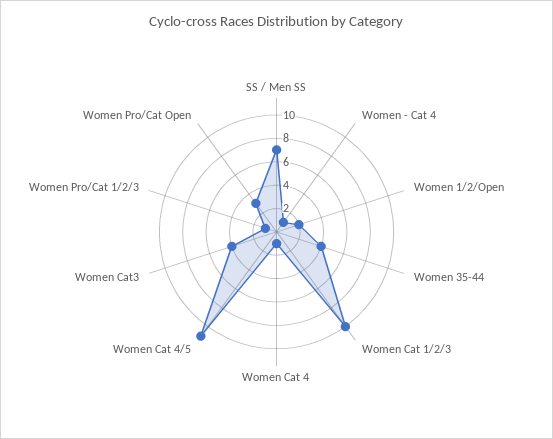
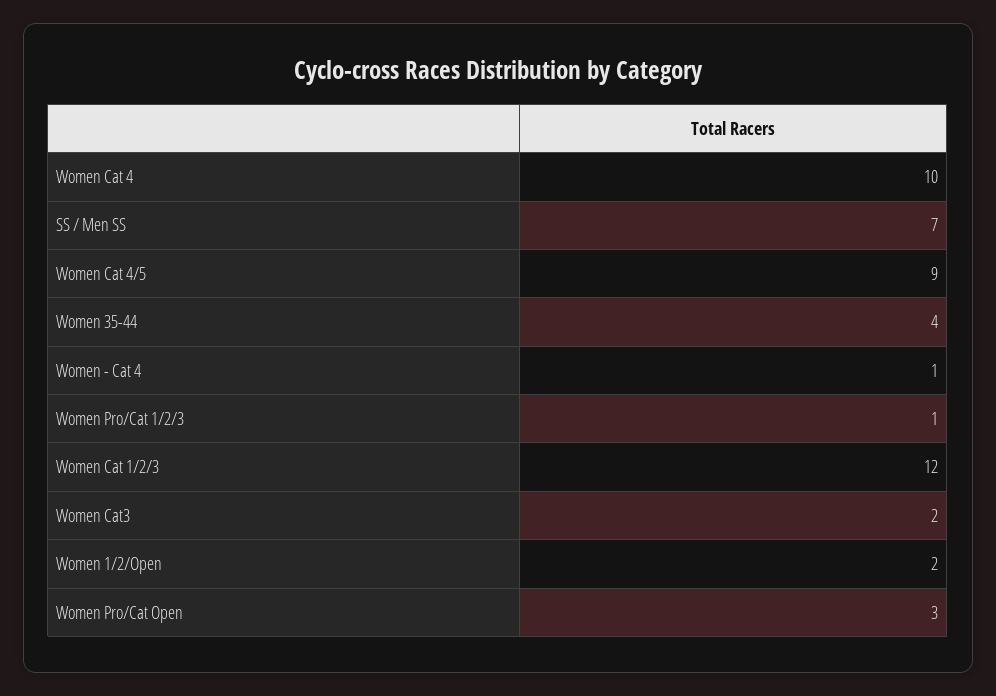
  {
    "SS / Men SS": 7,
    "Women - Cat 4": 1,
    "Women 1/2/Open": 2,
    "Women 35-44": 4,
-   "Women Cat 1/2/3": 10,
+   "Women Cat 1/2/3": 12,
-   "Women Cat 4": 1,
+   "Women Cat 4": 10,
-   "Women Cat 4/5": 11,
+   "Women Cat 4/5": 9,
-   "Women Cat3": 4,
+   "Women Cat3": 2,
    "Women Pro/Cat 1/2/3": 1,
    "Women Pro/Cat Open": 3
  }

